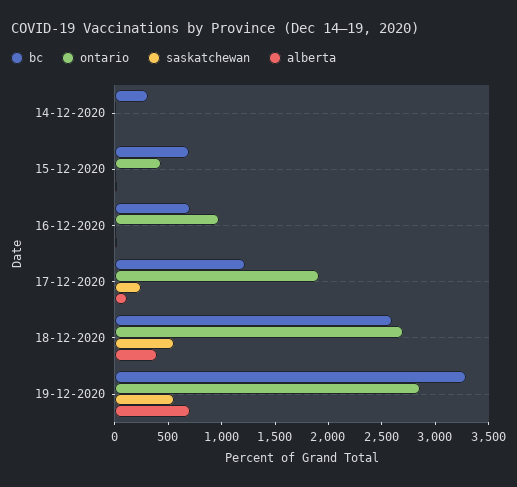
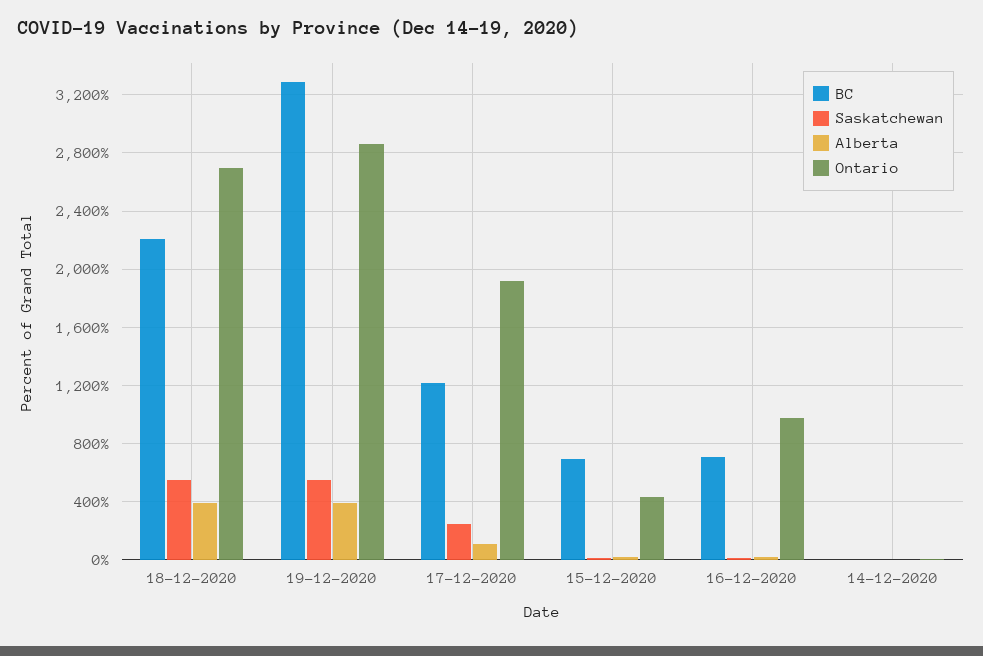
  {
    "bc": {
-     "14-12-2020": 300,
+     "14-12-2020": 0,
      "15-12-2020": 700,
      "16-12-2020": 700,
      "17-12-2020": 1200,
-     "18-12-2020": 2600,
+     "18-12-2020": 2200,
      "19-12-2020": 3300
    },
    "ontario": {
      "14-12-2020": 0,
      "15-12-2020": 450,
      "16-12-2020": 1000,
      "17-12-2020": 1900,
      "18-12-2020": 2700,
      "19-12-2020": 2850
    },
    "saskatchewan": {
      "14-12-2020": 0,
      "15-12-2020": 0,
      "16-12-2020": 0,
      "17-12-2020": 250,
      "18-12-2020": 550,
      "19-12-2020": 550
    },
    "alberta": {
      "14-12-2020": 0,
      "15-12-2020": 0,
      "16-12-2020": 0,
      "17-12-2020": 100,
      "18-12-2020": 400,
-     "19-12-2020": 700
+     "19-12-2020": 400
    }
  }

